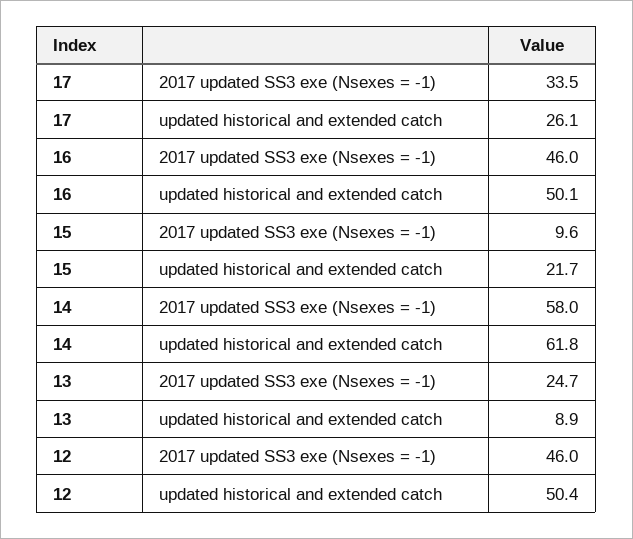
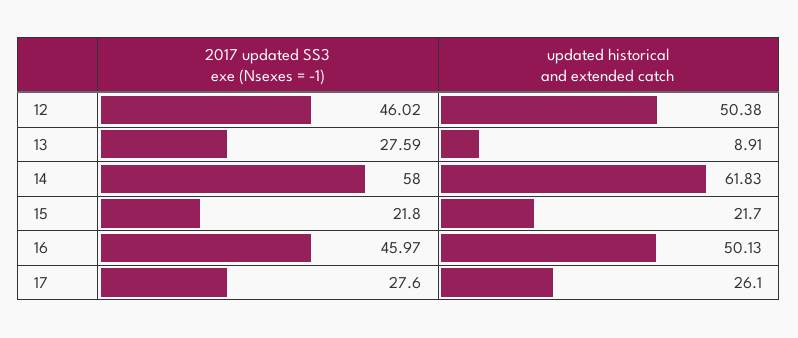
  {
    "17": {
-     "2017 updated SS3 exe (Nsexes = -1)": 33.5,
+     "2017 updated SS3 exe (Nsexes = -1)": 27.6,
      "updated historical and extended catch": 26.1
    },
    "16": {
      "2017 updated SS3 exe (Nsexes = -1)": 45.97,
      "updated historical and extended catch": 50.13
    },
    "15": {
-     "2017 updated SS3 exe (Nsexes = -1)": 9.6,
+     "2017 updated SS3 exe (Nsexes = -1)": 21.8,
      "updated historical and extended catch": 21.7
    },
    "14": {
      "2017 updated SS3 exe (Nsexes = -1)": 58,
      "updated historical and extended catch": 61.83
    },
    "13": {
-     "2017 updated SS3 exe (Nsexes = -1)": 24.7,
+     "2017 updated SS3 exe (Nsexes = -1)": 27.59,
      "updated historical and extended catch": 8.91
    },
    "12": {
      "2017 updated SS3 exe (Nsexes = -1)": 46.02,
      "updated historical and extended catch": 50.38
    }
  }

